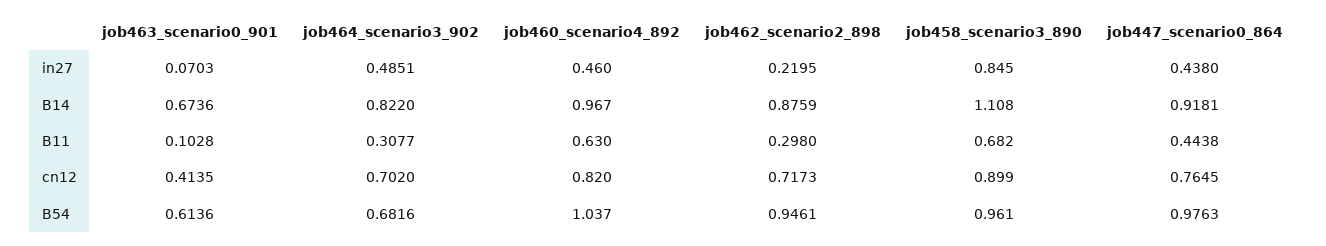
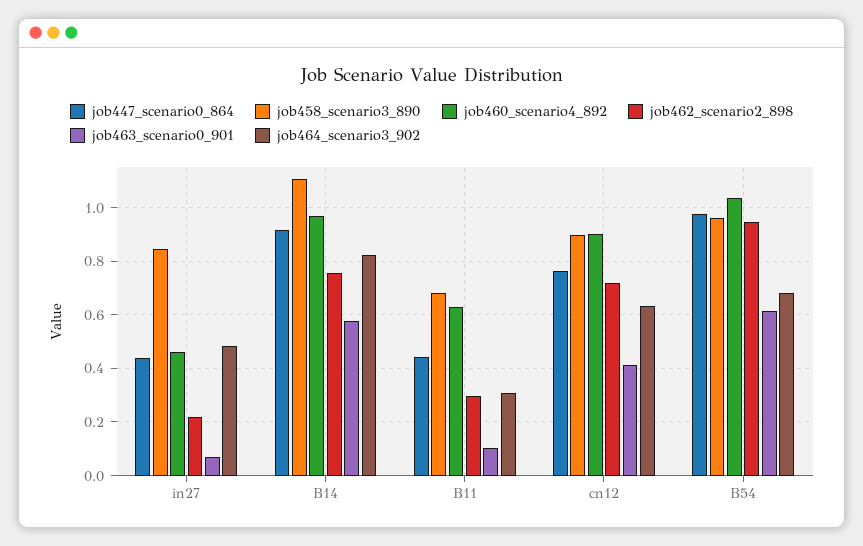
  {
    "job463_scenario0_901": {
      "in27": 0.0703,
-     "B14": 0.6736,
+     "B14": 0.575,
      "B11": 0.1028,
      "cn12": 0.4135,
      "B54": 0.6136
    },
    "job464_scenario3_902": {
      "in27": 0.4851,
      "B14": 0.822,
      "B11": 0.3077,
-     "cn12": 0.702,
+     "cn12": 0.625,
      "B54": 0.6816
    },
    "job460_scenario4_892": {
      "in27": 0.46,
      "B14": 0.967,
      "B11": 0.63,
-     "cn12": 0.82,
+     "cn12": 0.9,
      "B54": 1.037
    },
    "job462_scenario2_898": {
      "in27": 0.2195,
-     "B14": 0.8759,
+     "B14": 0.75,
      "B11": 0.298,
      "cn12": 0.7173,
      "B54": 0.9461
    },
    "job458_scenario3_890": {
      "in27": 0.845,
      "B14": 1.108,
      "B11": 0.682,
      "cn12": 0.899,
      "B54": 0.961
    },
    "job447_scenario0_864": {
      "in27": 0.438,
      "B14": 0.9181,
      "B11": 0.4438,
      "cn12": 0.7645,
      "B54": 0.9763
    }
  }

